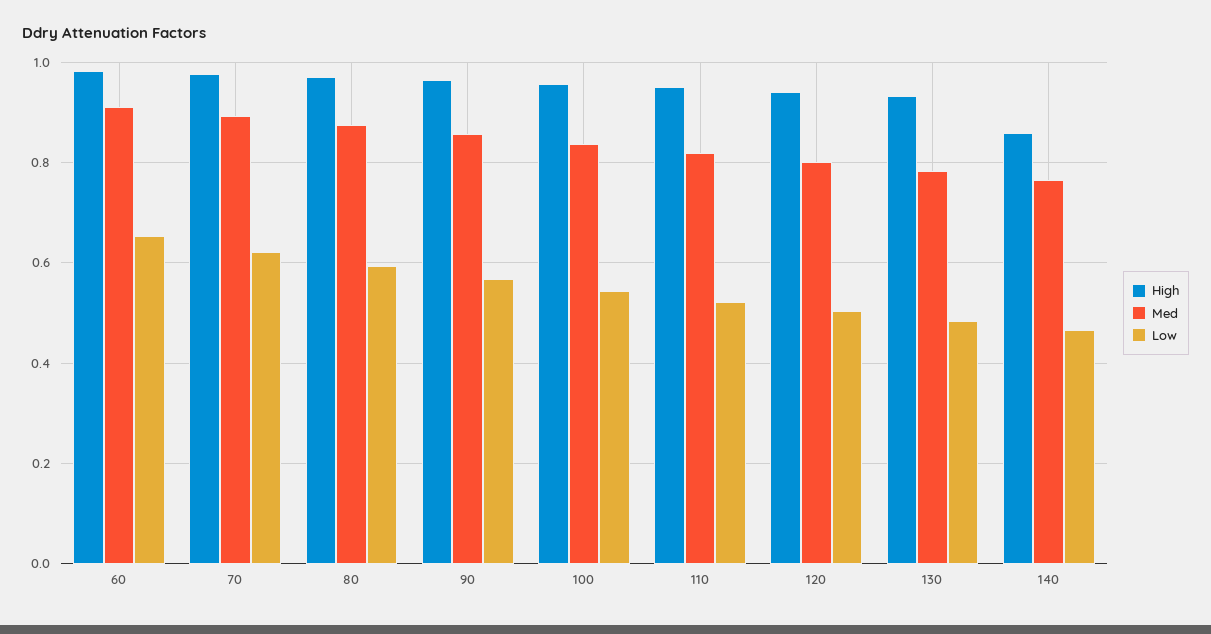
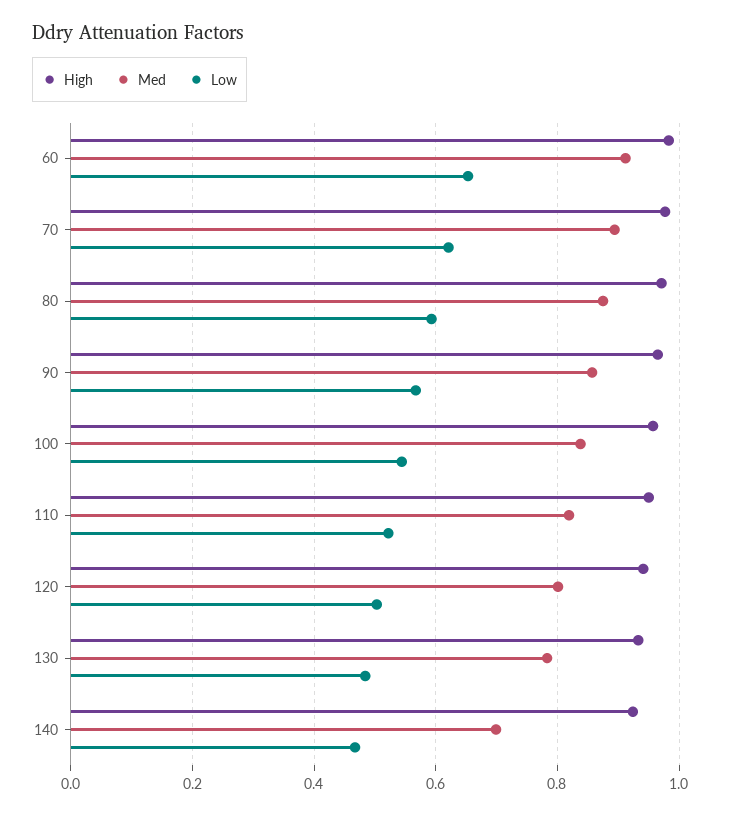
  {
    "High": {
      "60": 0.98,
      "70": 0.98,
      "80": 0.98,
      "90": 0.96,
      "100": 0.96,
      "110": 0.96,
      "120": 0.94,
      "130": 0.94,
-     "140": 0.86
+     "140": 0.92
    },
    "Med": {
      "60": 0.92,
      "70": 0.9,
      "80": 0.88,
      "90": 0.86,
      "100": 0.84,
      "110": 0.82,
      "120": 0.8,
      "130": 0.78,
-     "140": 0.76
+     "140": 0.7
    },
    "Low": {
      "60": 0.66,
      "70": 0.62,
      "80": 0.6,
      "90": 0.56,
      "100": 0.54,
      "110": 0.52,
      "120": 0.5,
      "130": 0.48,
      "140": 0.46
    }
  }

